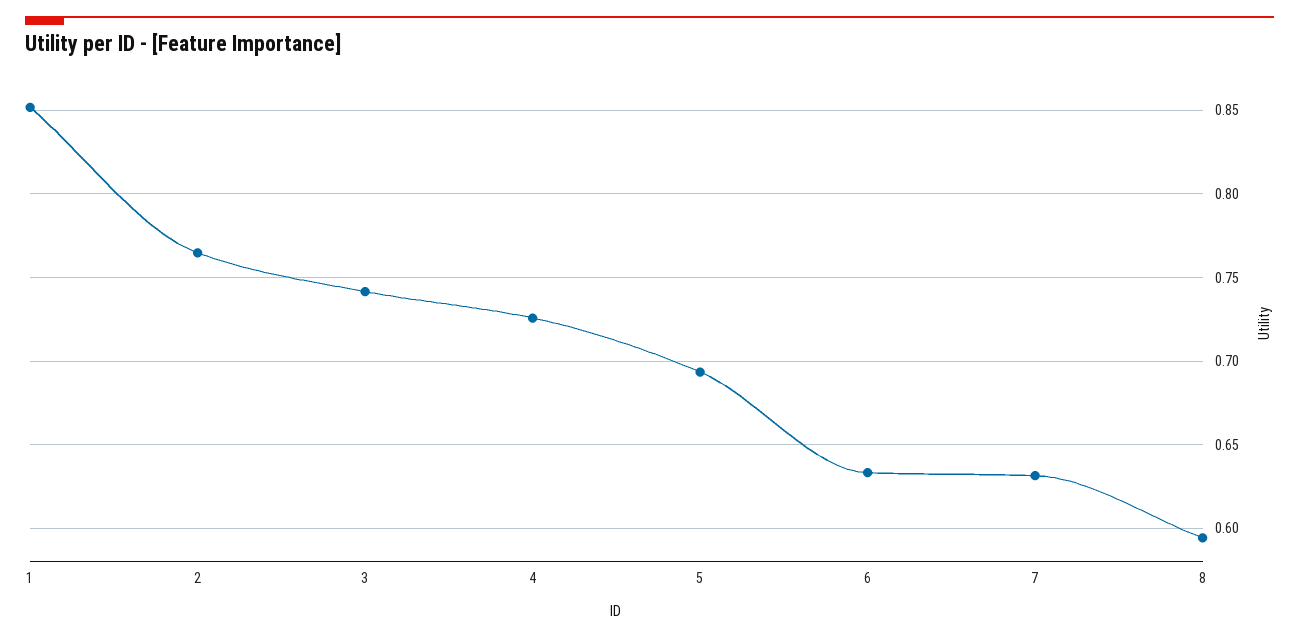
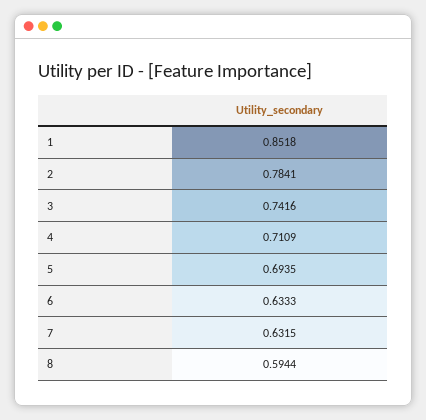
  {
    "1": 0.8518,
-   "2": 0.765,
+   "2": 0.7841,
    "3": 0.7416,
-   "4": 0.725,
+   "4": 0.7109,
    "5": 0.6935,
    "6": 0.6333,
    "7": 0.6315,
    "8": 0.5944
  }

